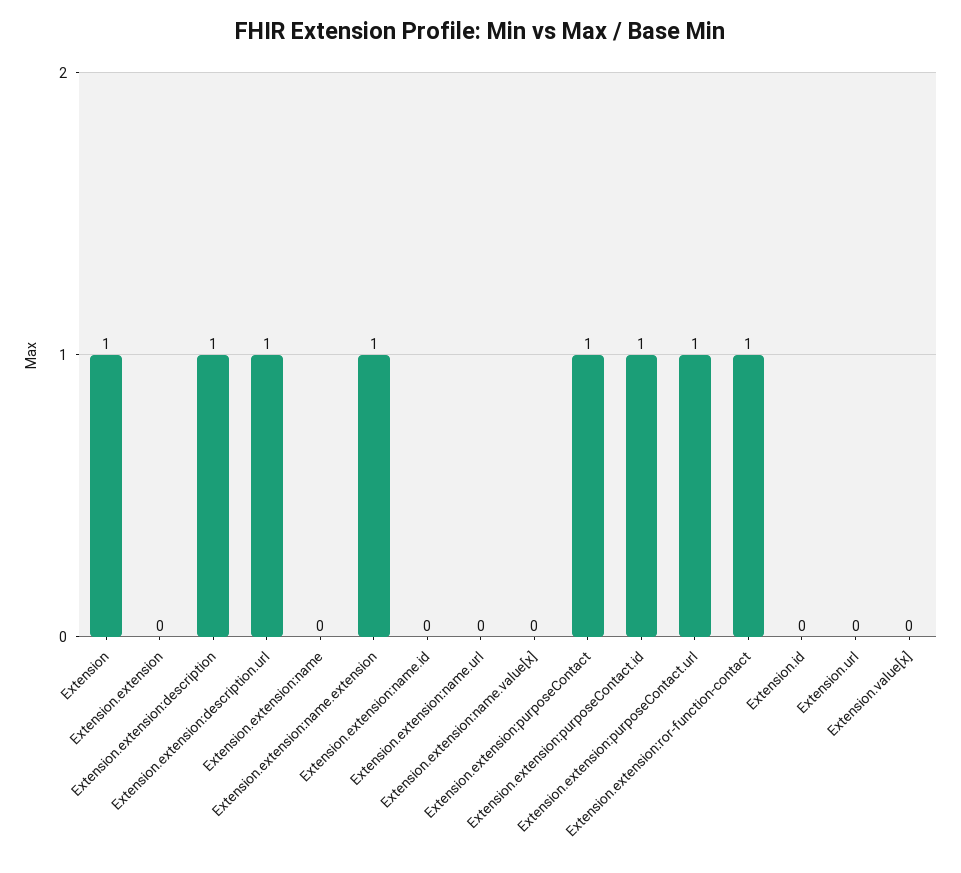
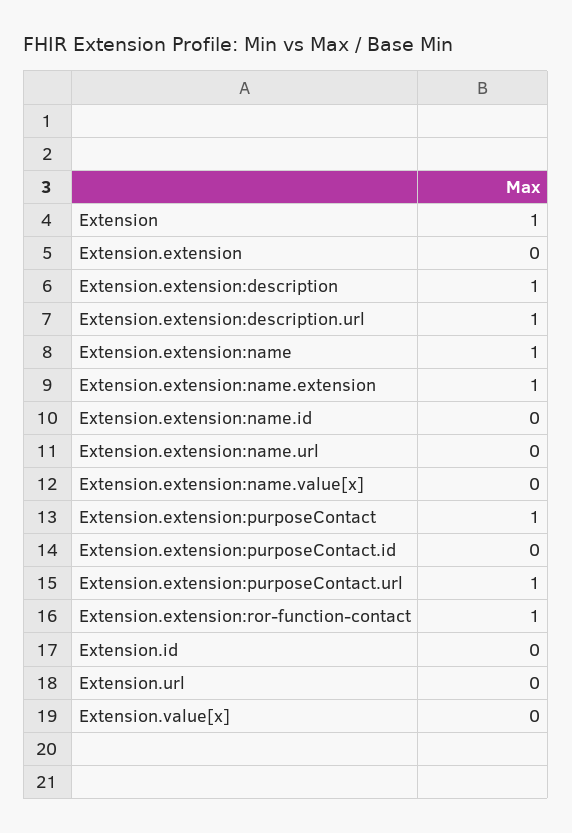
  {
    "Extension": 1,
    "Extension.extension": 0,
    "Extension.extension:description": 1,
    "Extension.extension:description.url": 1,
-   "Extension.extension:name": 0,
+   "Extension.extension:name": 1,
    "Extension.extension:name.extension": 1,
    "Extension.extension:name.id": 0,
    "Extension.extension:name.url": 0,
    "Extension.extension:name.value[x]": 0,
    "Extension.extension:purposeContact": 1,
-   "Extension.extension:purposeContact.id": 1,
+   "Extension.extension:purposeContact.id": 0,
    "Extension.extension:purposeContact.url": 1,
    "Extension.extension:ror-function-contact": 1,
    "Extension.id": 0,
    "Extension.url": 0,
    "Extension.value[x]": 0
  }

